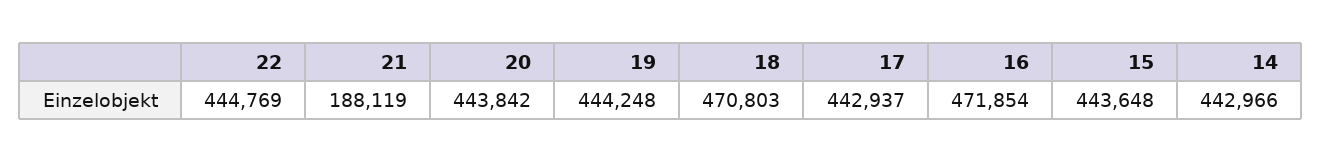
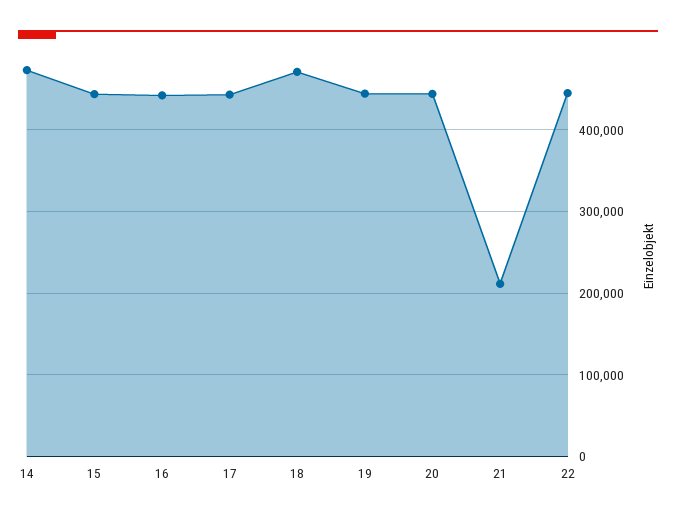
  {
    "22": 444769,
-   "21": 188119,
+   "21": 210000,
    "20": 443842,
    "19": 444248,
    "18": 470803,
    "17": 442937,
-   "16": 471854,
+   "16": 440000,
    "15": 443648,
-   "14": 442966
+   "14": 470000
  }

